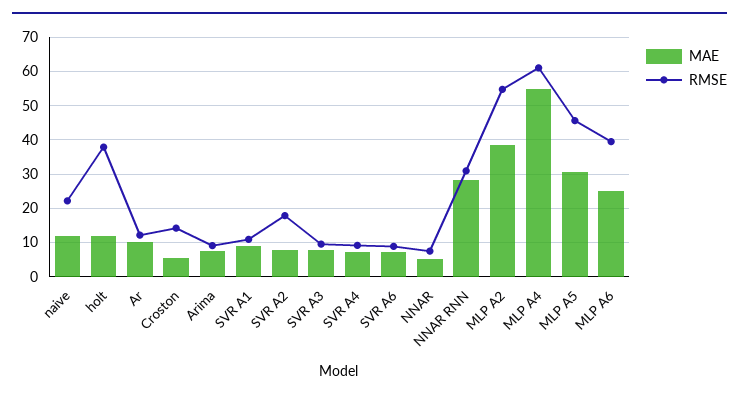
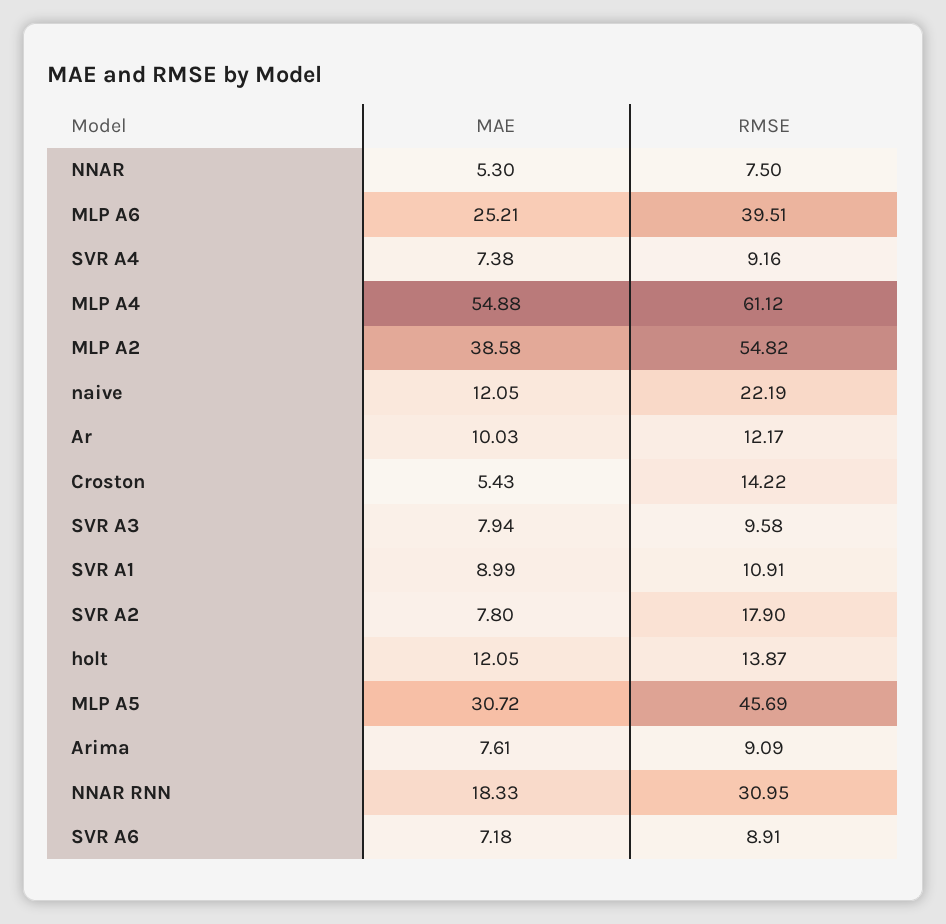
  {
    "MAE": {
      "naive": 12.05,
      "holt": 12.05,
      "Ar": 10.03,
      "Croston": 5.43,
      "Arima": 7.61,
      "SVR A1": 8.99,
      "SVR A2": 7.8,
      "SVR A3": 7.94,
      "SVR A4": 7.38,
      "SVR A6": 7.18,
      "NNAR": 5.3,
-     "NNAR RNN": 28,
+     "NNAR RNN": 18.33,
      "MLP A2": 38.58,
      "MLP A4": 54.88,
      "MLP A5": 30.72,
      "MLP A6": 25.21
    },
    "RMSE": {
      "naive": 22.19,
-     "holt": 38,
+     "holt": 13.87,
      "Ar": 12.17,
      "Croston": 14.22,
      "Arima": 9.09,
      "SVR A1": 10.91,
      "SVR A2": 17.9,
      "SVR A3": 9.58,
      "SVR A4": 9.16,
      "SVR A6": 8.91,
      "NNAR": 7.5,
      "NNAR RNN": 30.95,
      "MLP A2": 54.82,
      "MLP A4": 61.12,
      "MLP A5": 45.69,
      "MLP A6": 39.51
    }
  }

